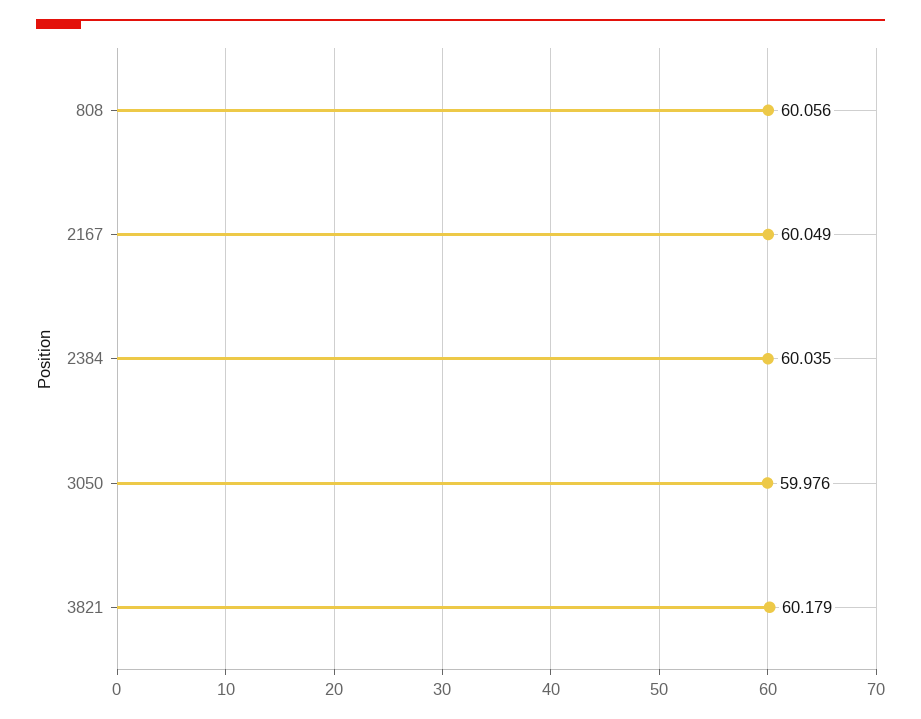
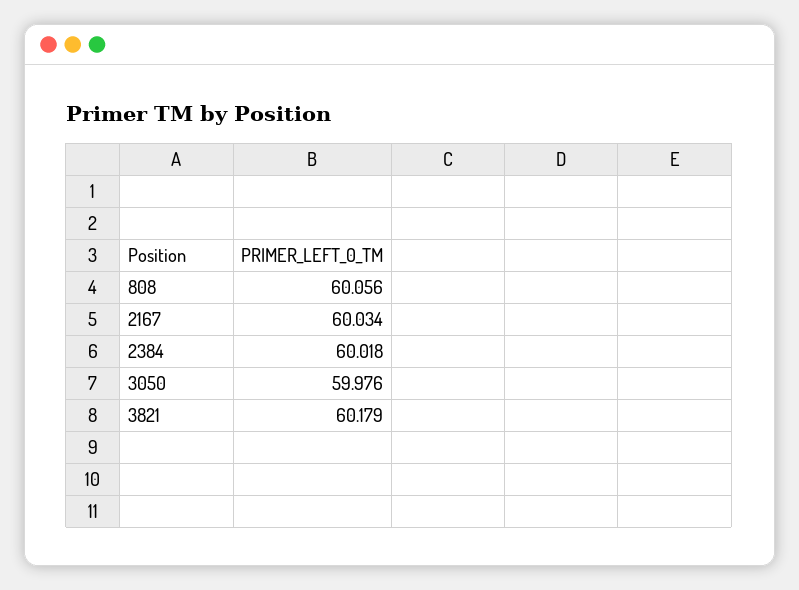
  {
    "808": 60.056,
-   "2167": 60.049,
+   "2167": 60.034,
-   "2384": 60.035,
+   "2384": 60.018,
    "3050": 59.976,
    "3821": 60.179
  }

